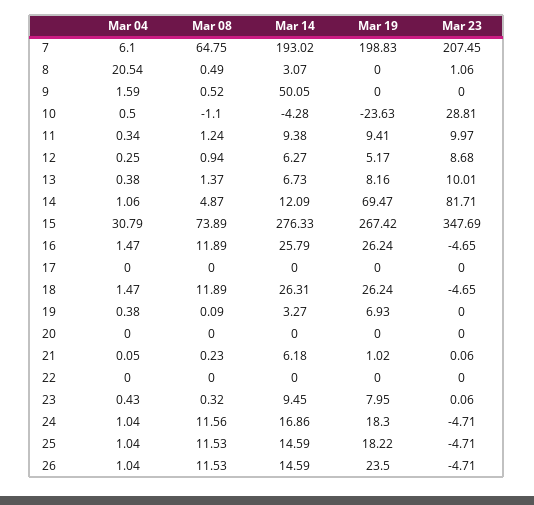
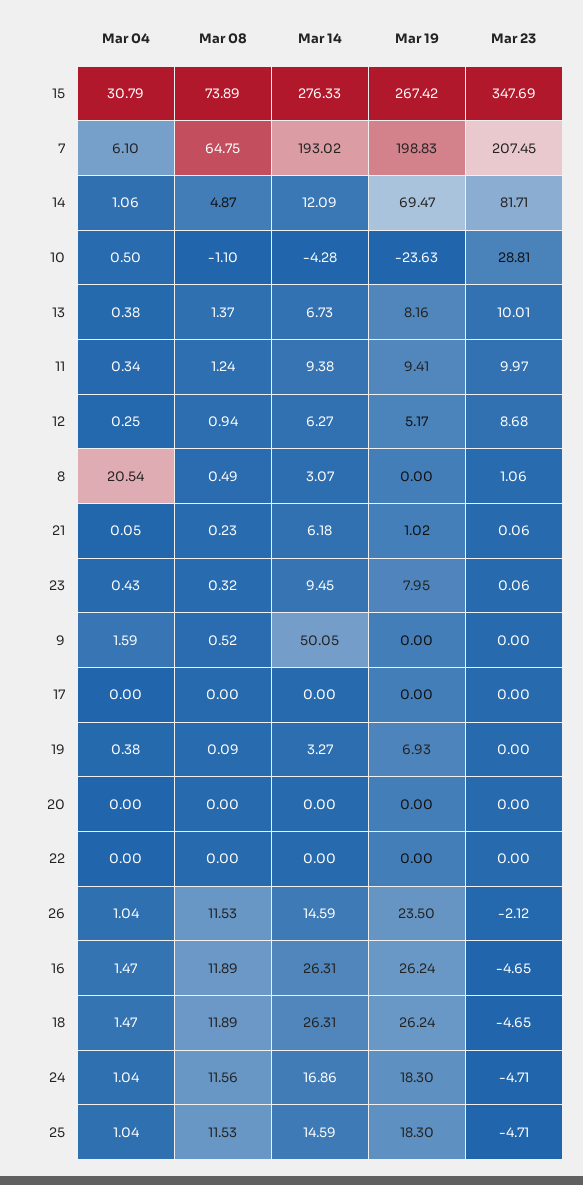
  {
    "Mar 04": {
      "7": 6.1,
      "8": 20.54,
      "9": 1.59,
      "10": 0.5,
      "11": 0.34,
      "12": 0.25,
      "13": 0.38,
      "14": 1.06,
      "15": 30.79,
      "16": 1.47,
      "17": 0,
      "18": 1.47,
      "19": 0.38,
      "20": 0,
      "21": 0.05,
      "22": 0,
      "23": 0.43,
      "24": 1.04,
      "25": 1.04,
      "26": 1.04
    },
    "Mar 08": {
      "7": 64.75,
      "8": 0.49,
      "9": 0.52,
      "10": -1.1,
      "11": 1.24,
      "12": 0.94,
      "13": 1.37,
      "14": 4.87,
      "15": 73.89,
      "16": 11.89,
      "17": 0,
      "18": 11.89,
      "19": 0.09,
      "20": 0,
      "21": 0.23,
      "22": 0,
      "23": 0.32,
      "24": 11.56,
      "25": 11.53,
      "26": 11.53
    },
    "Mar 14": {
      "7": 193.02,
      "8": 3.07,
      "9": 50.05,
      "10": -4.28,
      "11": 9.38,
      "12": 6.27,
      "13": 6.73,
      "14": 12.09,
      "15": 276.33,
-     "16": 25.79,
+     "16": 26.31,
      "17": 0,
      "18": 26.31,
      "19": 3.27,
      "20": 0,
      "21": 6.18,
      "22": 0,
      "23": 9.45,
      "24": 16.86,
      "25": 14.59,
      "26": 14.59
    },
    "Mar 19": {
      "7": 198.83,
      "8": 0,
      "9": 0,
      "10": -23.63,
      "11": 9.41,
      "12": 5.17,
      "13": 8.16,
      "14": 69.47,
      "15": 267.42,
      "16": 26.24,
      "17": 0,
      "18": 26.24,
      "19": 6.93,
      "20": 0,
      "21": 1.02,
      "22": 0,
      "23": 7.95,
      "24": 18.3,
-     "25": 18.22,
+     "25": 18.3,
      "26": 23.5
    },
    "Mar 23": {
      "7": 207.45,
      "8": 1.06,
      "9": 0,
      "10": 28.81,
      "11": 9.97,
      "12": 8.68,
      "13": 10.01,
      "14": 81.71,
      "15": 347.69,
      "16": -4.65,
      "17": 0,
      "18": -4.65,
      "19": 0,
      "20": 0,
      "21": 0.06,
      "22": 0,
      "23": 0.06,
      "24": -4.71,
      "25": -4.71,
-     "26": -4.71
+     "26": -2.12
    }
  }

